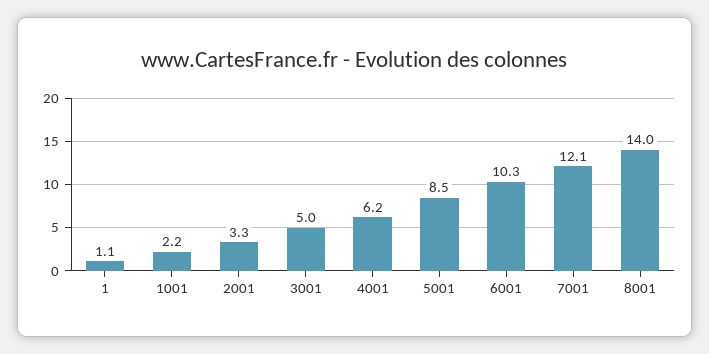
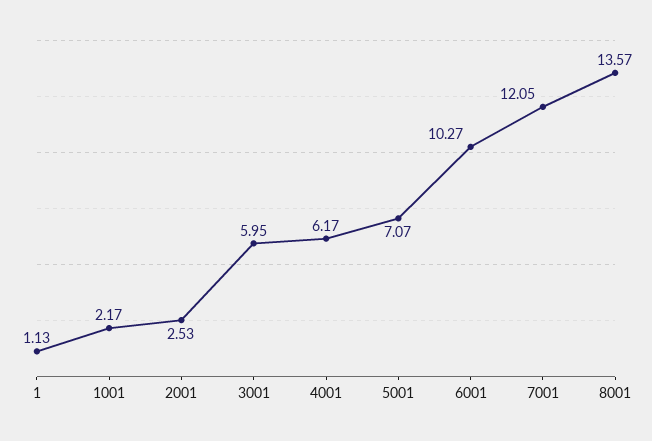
  {
    "1": 1.13,
    "1001": 2.17,
-   "2001": 3.3,
+   "2001": 2.53,
-   "3001": 5,
+   "3001": 5.95,
    "4001": 6.17,
-   "5001": 8.5,
+   "5001": 7.07,
    "6001": 10.27,
    "7001": 12.05,
-   "8001": 14
+   "8001": 13.57
  }

